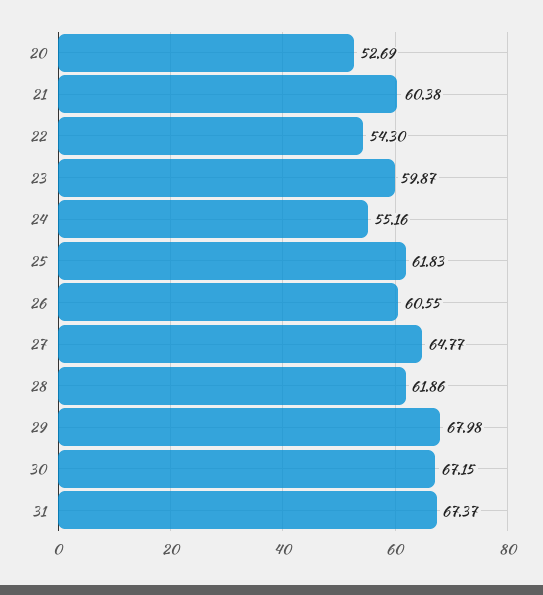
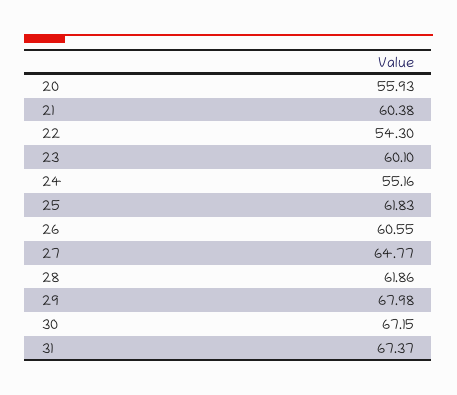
  {
-   "20": 52.69,
+   "20": 55.93,
    "21": 60.38,
    "22": 54.3,
-   "23": 59.87,
+   "23": 60.1,
    "24": 55.16,
    "25": 61.83,
    "26": 60.55,
    "27": 64.77,
    "28": 61.86,
    "29": 67.98,
    "30": 67.15,
    "31": 67.37
  }

